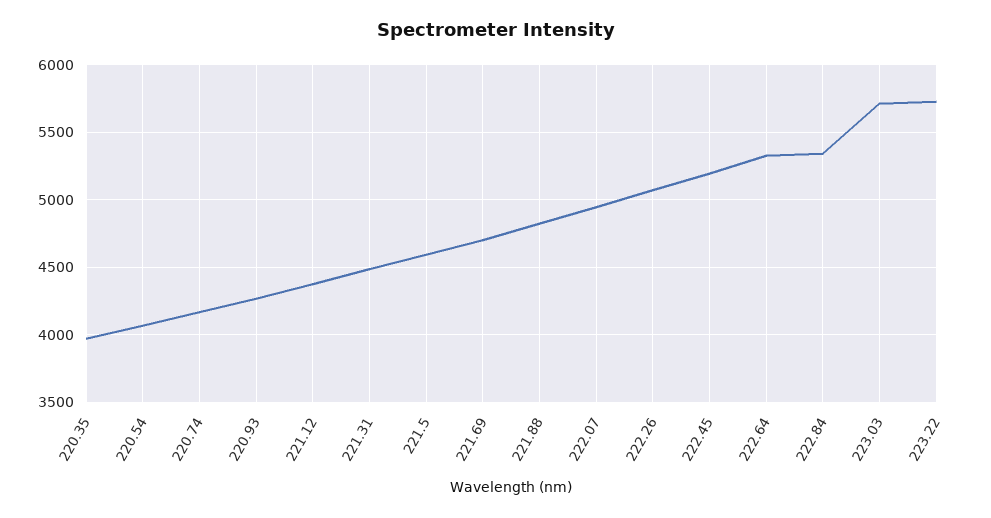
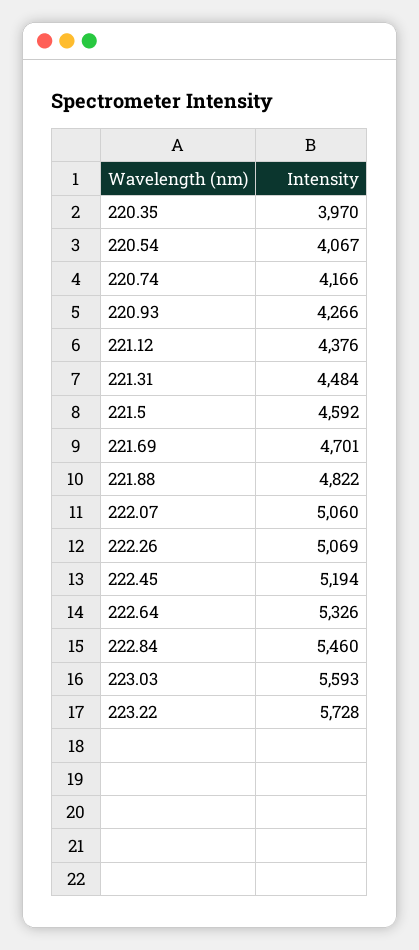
  {
    "220.35": 3970,
    "220.54": 4067,
    "220.74": 4166,
    "220.93": 4266,
    "221.12": 4376,
    "221.31": 4484,
    "221.5": 4592,
    "221.69": 4701,
    "221.88": 4822,
-   "222.07": 4950,
+   "222.07": 5060,
    "222.26": 5069,
    "222.45": 5194,
    "222.64": 5326,
-   "222.84": 5350,
+   "222.84": 5460,
-   "223.03": 5700,
+   "223.03": 5593,
    "223.22": 5728
  }

